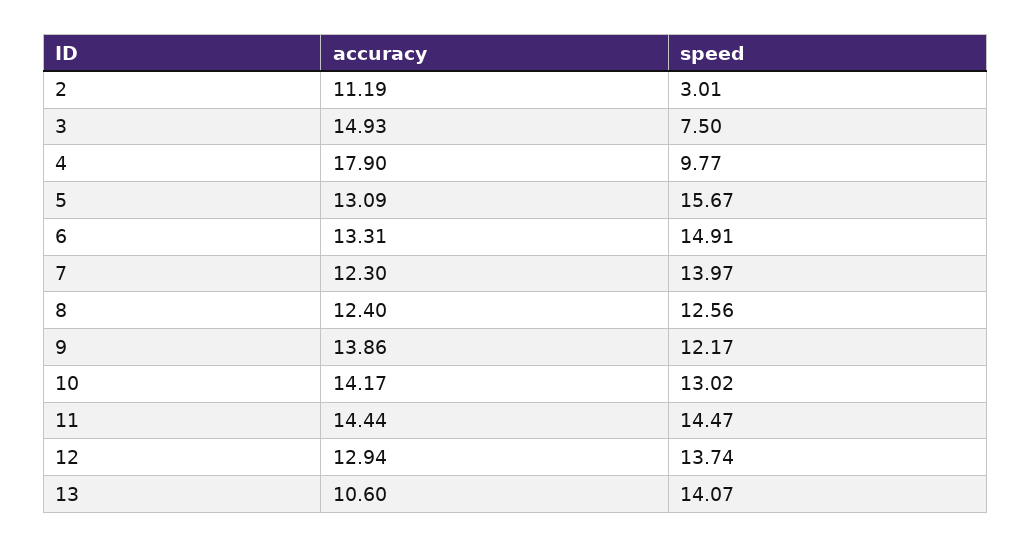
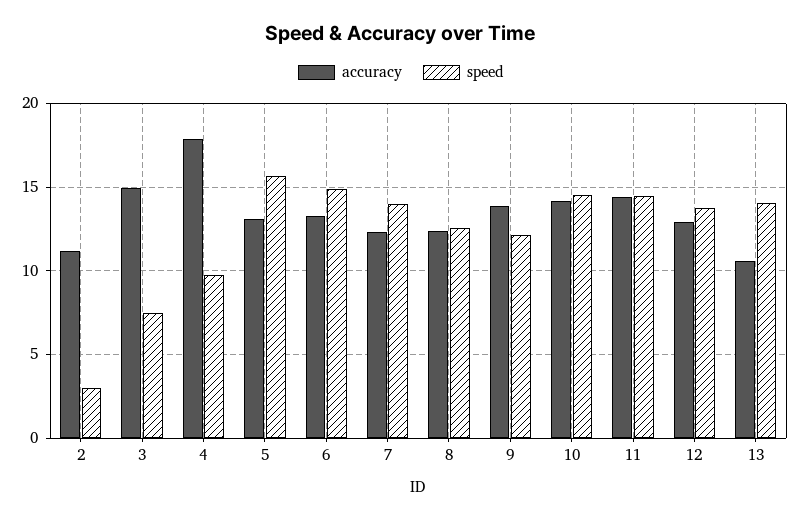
  {
    "accuracy": {
      "2": 11.19,
      "3": 14.93,
      "4": 17.9,
      "5": 13.09,
      "6": 13.31,
      "7": 12.3,
      "8": 12.4,
      "9": 13.86,
      "10": 14.17,
      "11": 14.44,
      "12": 12.94,
      "13": 10.6
    },
    "speed": {
      "2": 3.01,
      "3": 7.5,
      "4": 9.77,
      "5": 15.67,
      "6": 14.91,
      "7": 13.97,
      "8": 12.56,
      "9": 12.17,
-     "10": 13.02,
+     "10": 14.5,
      "11": 14.47,
      "12": 13.74,
      "13": 14.07
    }
  }

